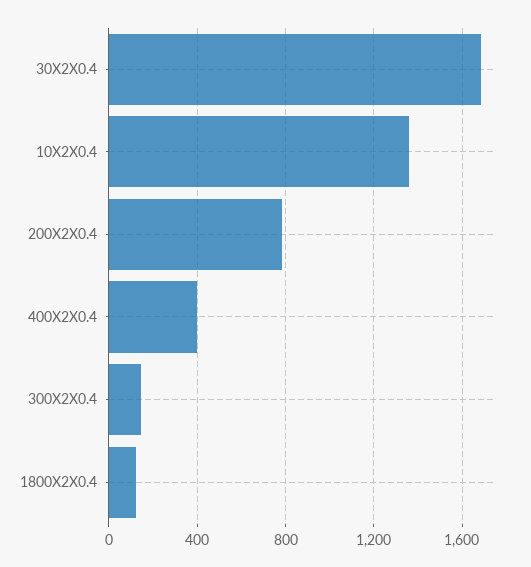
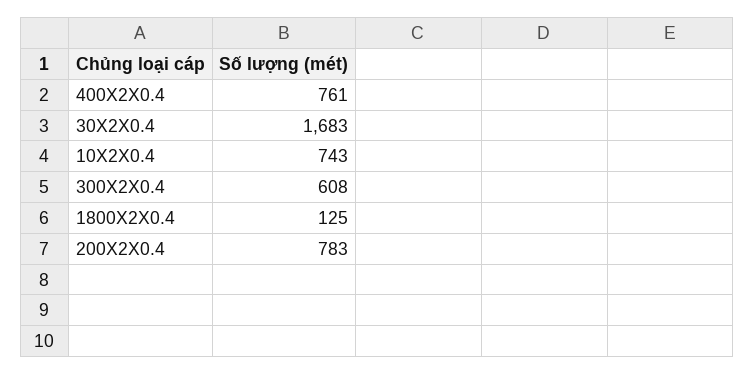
  {
    "30X2X0.4": 1683,
-   "10X2X0.4": 1350,
+   "10X2X0.4": 743,
    "200X2X0.4": 783,
-   "400X2X0.4": 400,
+   "400X2X0.4": 761,
-   "300X2X0.4": 150,
+   "300X2X0.4": 608,
    "1800X2X0.4": 125
  }

